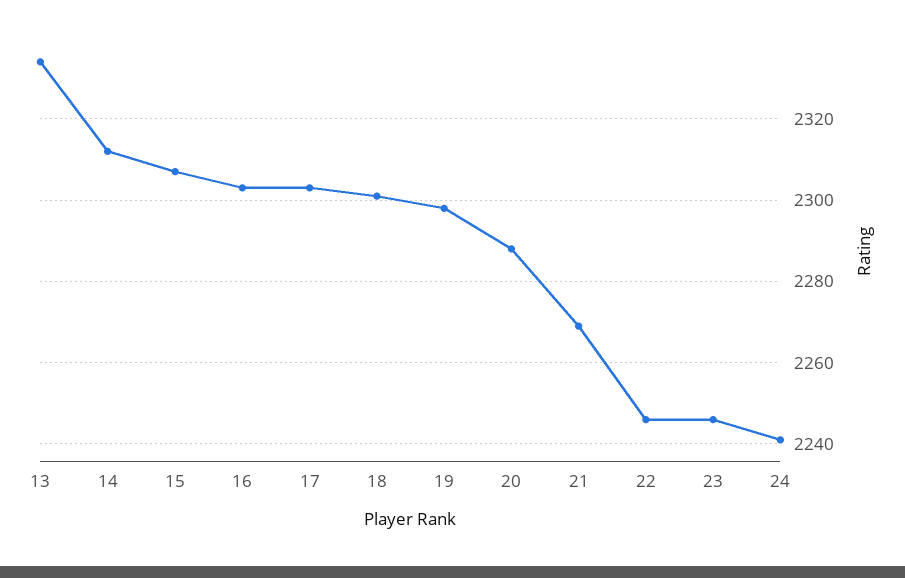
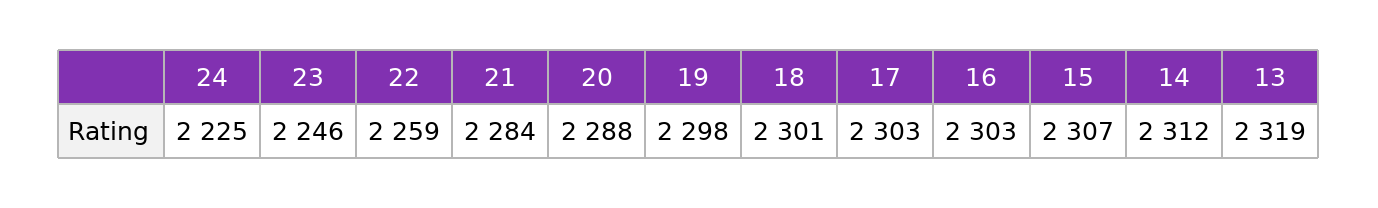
  {
-   "13": 2335,
+   "13": 2319,
    "14": 2312,
    "15": 2307,
    "16": 2303,
    "17": 2303,
    "18": 2301,
    "19": 2298,
    "20": 2288,
-   "21": 2270,
+   "21": 2284,
-   "22": 2245,
+   "22": 2259,
    "23": 2246,
-   "24": 2240
+   "24": 2225
  }

